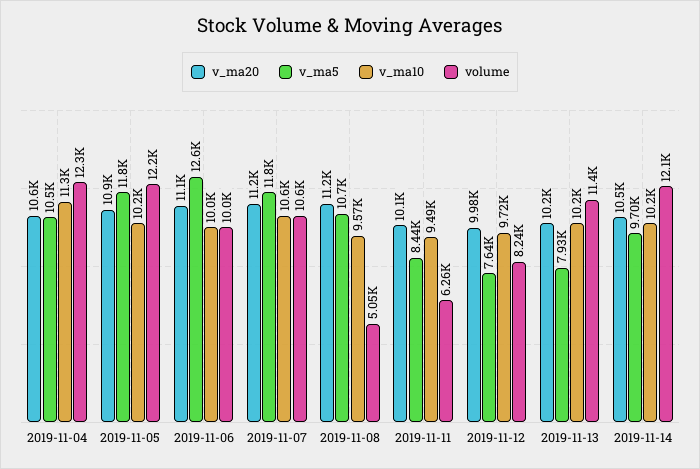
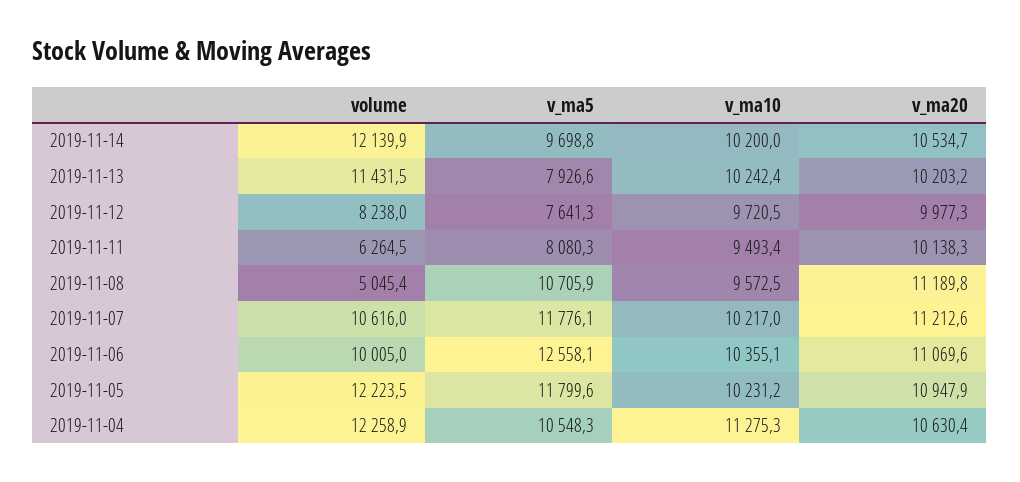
  {
    "v_ma20": {
      "2019-11-04": 10630.4,
      "2019-11-05": 10947.9,
      "2019-11-06": 11069.6,
      "2019-11-07": 11212.6,
      "2019-11-08": 11189.8,
      "2019-11-11": 10138.3,
      "2019-11-12": 9977.3,
      "2019-11-13": 10203.2,
      "2019-11-14": 10534.7
    },
    "v_ma5": {
      "2019-11-04": 10548.3,
      "2019-11-05": 11799.6,
      "2019-11-06": 12558.1,
      "2019-11-07": 11776.1,
      "2019-11-08": 10705.9,
-     "2019-11-11": 8440,
+     "2019-11-11": 8080.3,
      "2019-11-12": 7641.3,
      "2019-11-13": 7926.6,
      "2019-11-14": 9698.8
    },
    "v_ma10": {
      "2019-11-04": 11275.3,
      "2019-11-05": 10231.2,
-     "2019-11-06": 10000,
+     "2019-11-06": 10355.1,
-     "2019-11-07": 10600,
+     "2019-11-07": 10217,
      "2019-11-08": 9572.5,
      "2019-11-11": 9493.4,
      "2019-11-12": 9720.5,
      "2019-11-13": 10242.4,
      "2019-11-14": 10200
    },
    "volume": {
      "2019-11-04": 12258.9,
      "2019-11-05": 12223.5,
      "2019-11-06": 10005,
      "2019-11-07": 10616,
      "2019-11-08": 5045.4,
      "2019-11-11": 6264.5,
      "2019-11-12": 8238,
      "2019-11-13": 11431.5,
      "2019-11-14": 12139.9
    }
  }

